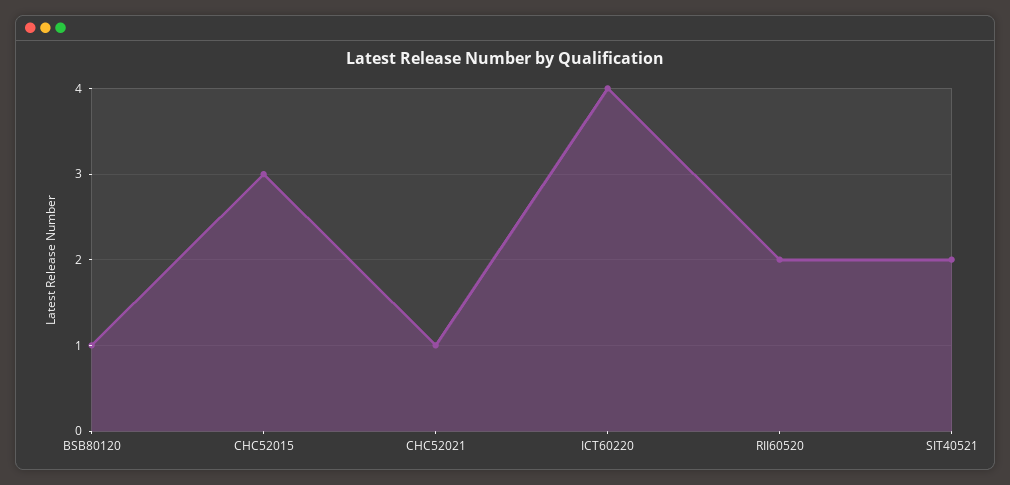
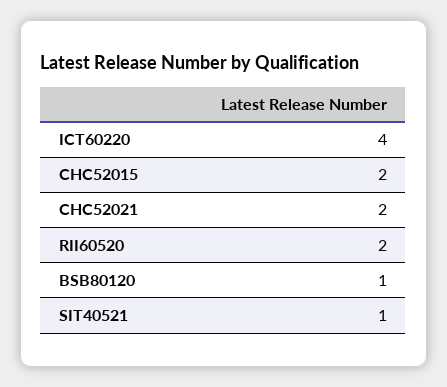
  {
    "BSB80120": 1,
-   "CHC52015": 3,
+   "CHC52015": 2,
-   "CHC52021": 1,
+   "CHC52021": 2,
    "ICT60220": 4,
    "RII60520": 2,
-   "SIT40521": 2
+   "SIT40521": 1
  }

